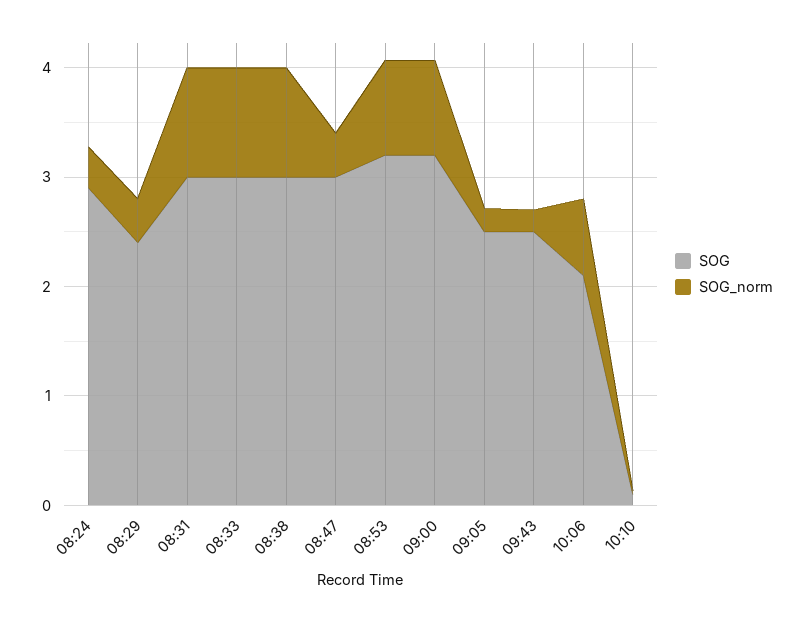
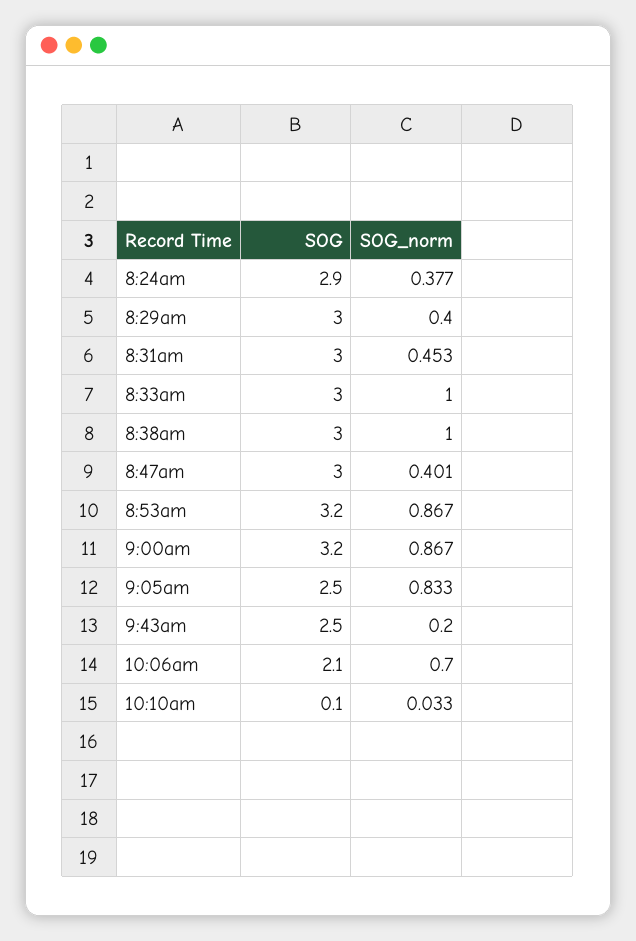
  {
    "SOG": {
      "08:24": 2.9,
-     "08:29": 2.4,
+     "08:29": 3,
      "08:31": 3,
      "08:33": 3,
      "08:38": 3,
      "08:47": 3,
      "08:53": 3.2,
      "09:00": 3.2,
      "09:05": 2.5,
      "09:43": 2.5,
      "10:06": 2.1,
      "10:10": 0.1
    },
    "SOG_norm": {
      "08:24": 0.377,
      "08:29": 0.4,
-     "08:31": 1,
+     "08:31": 0.453,
      "08:33": 1,
      "08:38": 1,
      "08:47": 0.401,
      "08:53": 0.867,
      "09:00": 0.867,
-     "09:05": 0.2,
+     "09:05": 0.833,
      "09:43": 0.2,
      "10:06": 0.7,
      "10:10": 0.033
    }
  }

